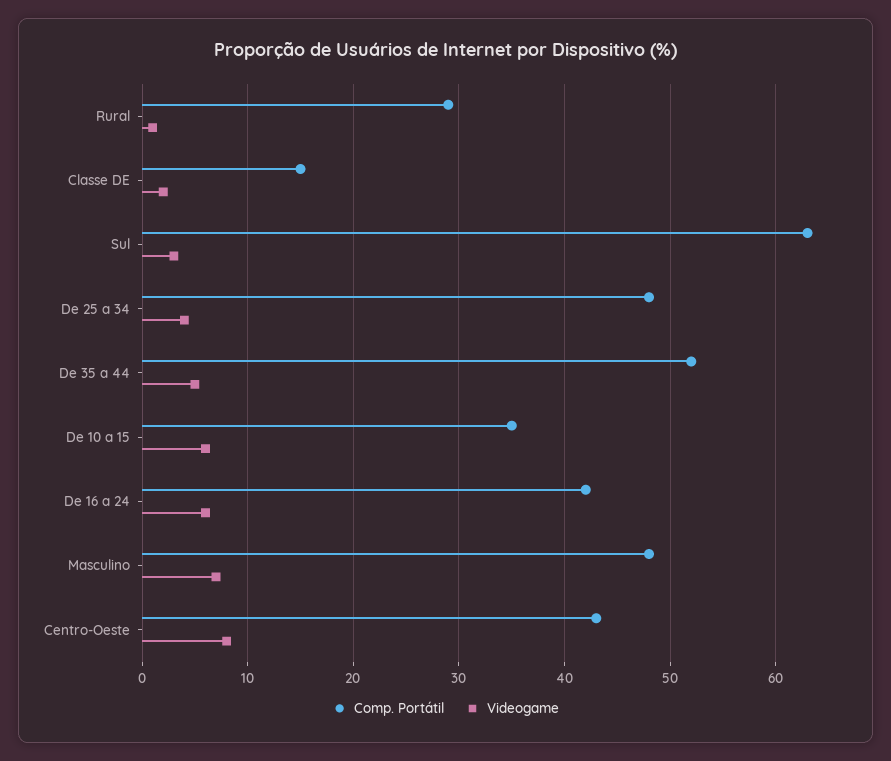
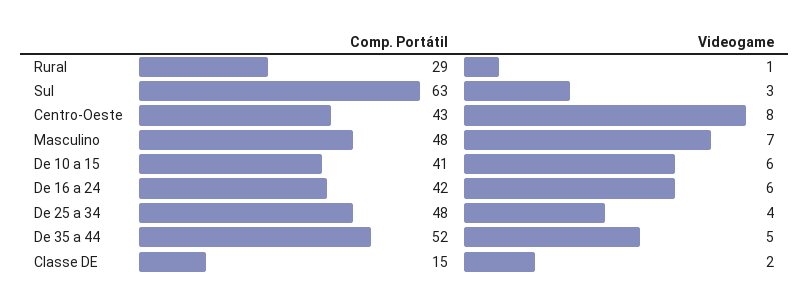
  {
    "Comp. Portátil": {
      "Rural": 29,
      "Classe DE": 15,
      "Sul": 63,
      "De 25 a 34": 48,
      "De 35 a 44": 52,
-     "De 10 a 15": 35,
+     "De 10 a 15": 41,
      "De 16 a 24": 42,
      "Masculino": 48,
      "Centro-Oeste": 43
    },
    "Videogame": {
      "Rural": 1,
      "Classe DE": 2,
      "Sul": 3,
      "De 25 a 34": 4,
      "De 35 a 44": 5,
      "De 10 a 15": 6,
      "De 16 a 24": 6,
      "Masculino": 7,
      "Centro-Oeste": 8
    }
  }

